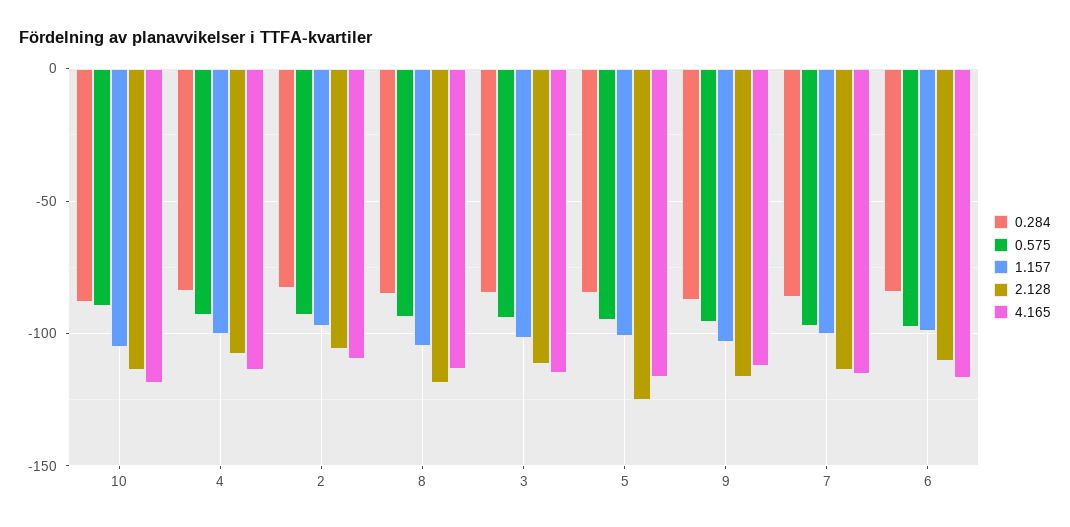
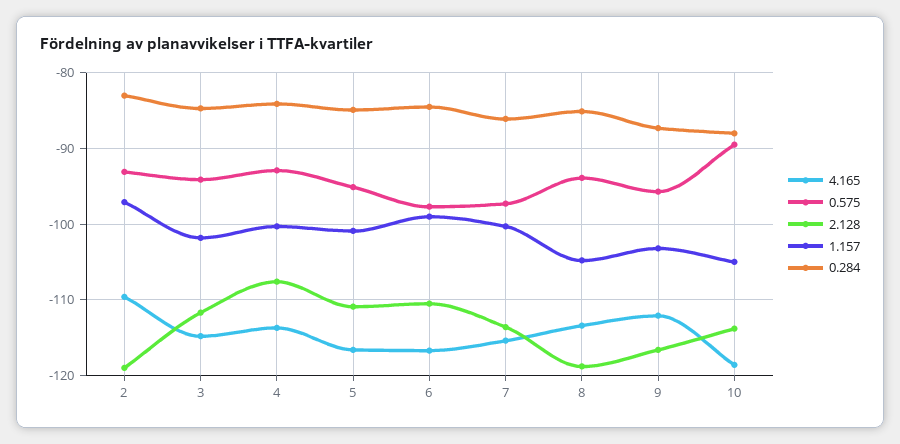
  {
    "0.284": {
      "10": -88,
      "4": -84,
      "2": -83,
      "8": -85,
      "3": -85,
      "5": -85,
      "9": -87,
      "7": -86,
      "6": -85
    },
    "0.575": {
      "10": -90,
      "4": -93,
      "2": -93,
      "8": -94,
      "3": -94,
      "5": -95,
      "9": -96,
      "7": -97,
      "6": -98
    },
    "1.157": {
      "10": -105,
      "4": -100,
      "2": -97,
      "8": -105,
      "3": -102,
      "5": -101,
      "9": -103,
      "7": -100,
      "6": -99
    },
    "2.128": {
      "10": -114,
      "4": -108,
-     "2": -105,
+     "2": -119,
      "8": -119,
      "3": -112,
-     "5": -125,
+     "5": -111,
      "9": -117,
      "7": -114,
      "6": -111
    },
    "4.165": {
      "10": -119,
      "4": -114,
      "2": -110,
      "8": -113,
      "3": -115,
      "5": -117,
      "9": -112,
      "7": -115,
      "6": -117
    }
  }

